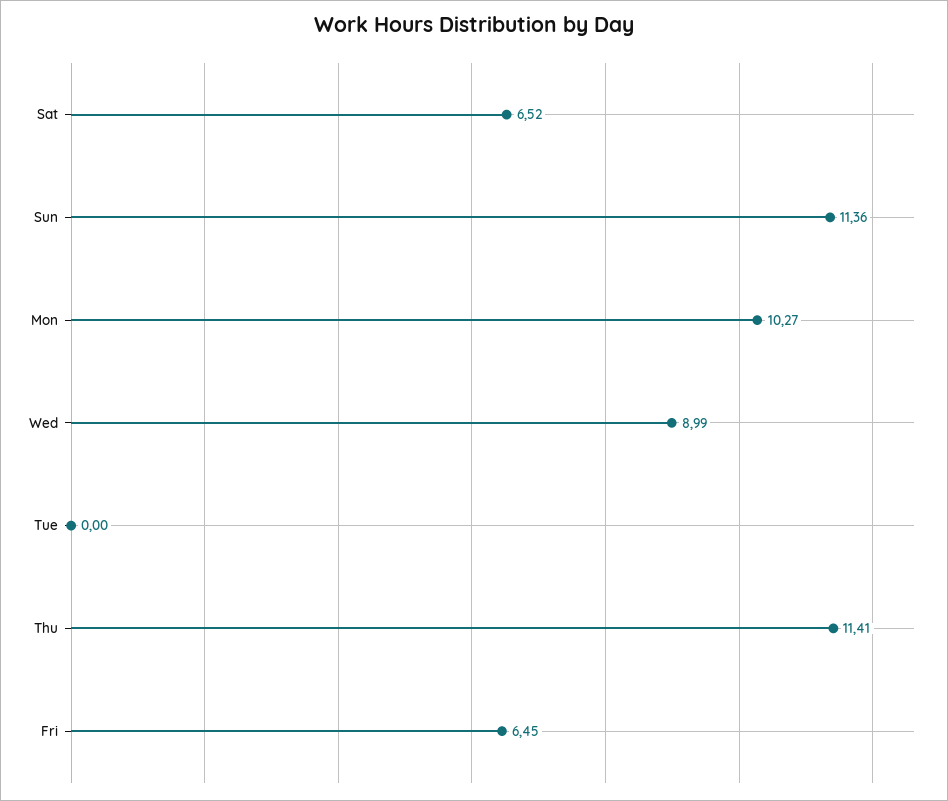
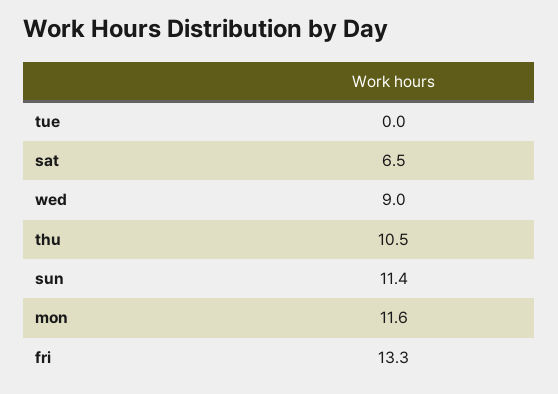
  {
    "Sat": 6.52,
    "Sun": 11.36,
-   "Mon": 10.27,
+   "Mon": 11.6,
    "Wed": 8.99,
    "Tue": 0,
-   "Thu": 11.41,
+   "Thu": 10.5,
-   "Fri": 6.45
+   "Fri": 13.3
  }

